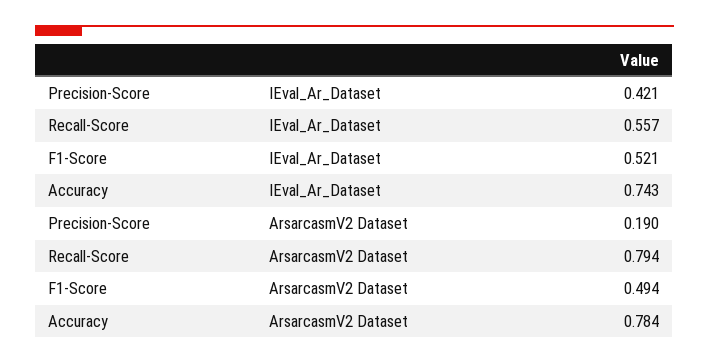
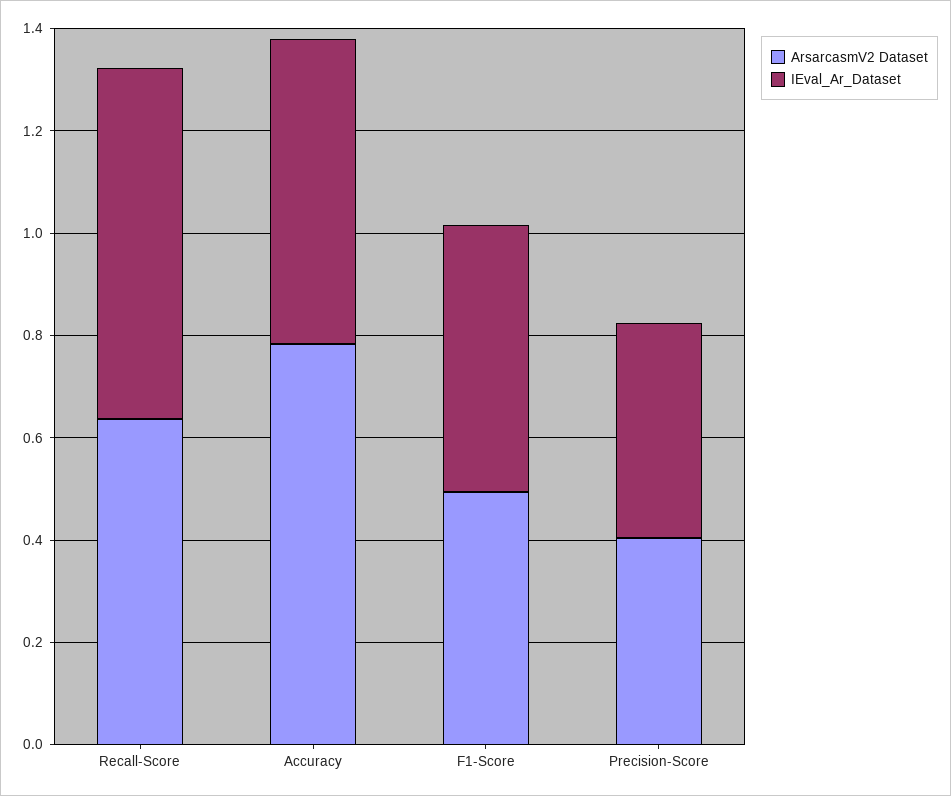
  {
    "IEval_Ar_Dataset": {
      "Precision-Score": 0.421,
-     "Recall-Score": 0.557,
+     "Recall-Score": 0.7,
      "F1-Score": 0.521,
-     "Accuracy": 0.743
+     "Accuracy": 0.6
    },
    "ArsarcasmV2 Dataset": {
-     "Precision-Score": 0.19,
+     "Precision-Score": 0.4,
-     "Recall-Score": 0.794,
+     "Recall-Score": 0.65,
      "F1-Score": 0.494,
      "Accuracy": 0.784
    }
  }

